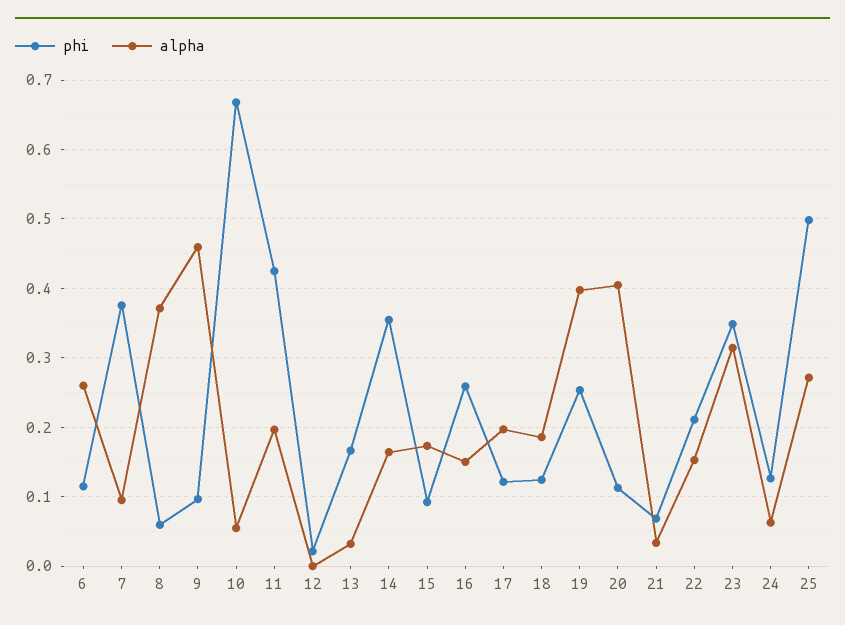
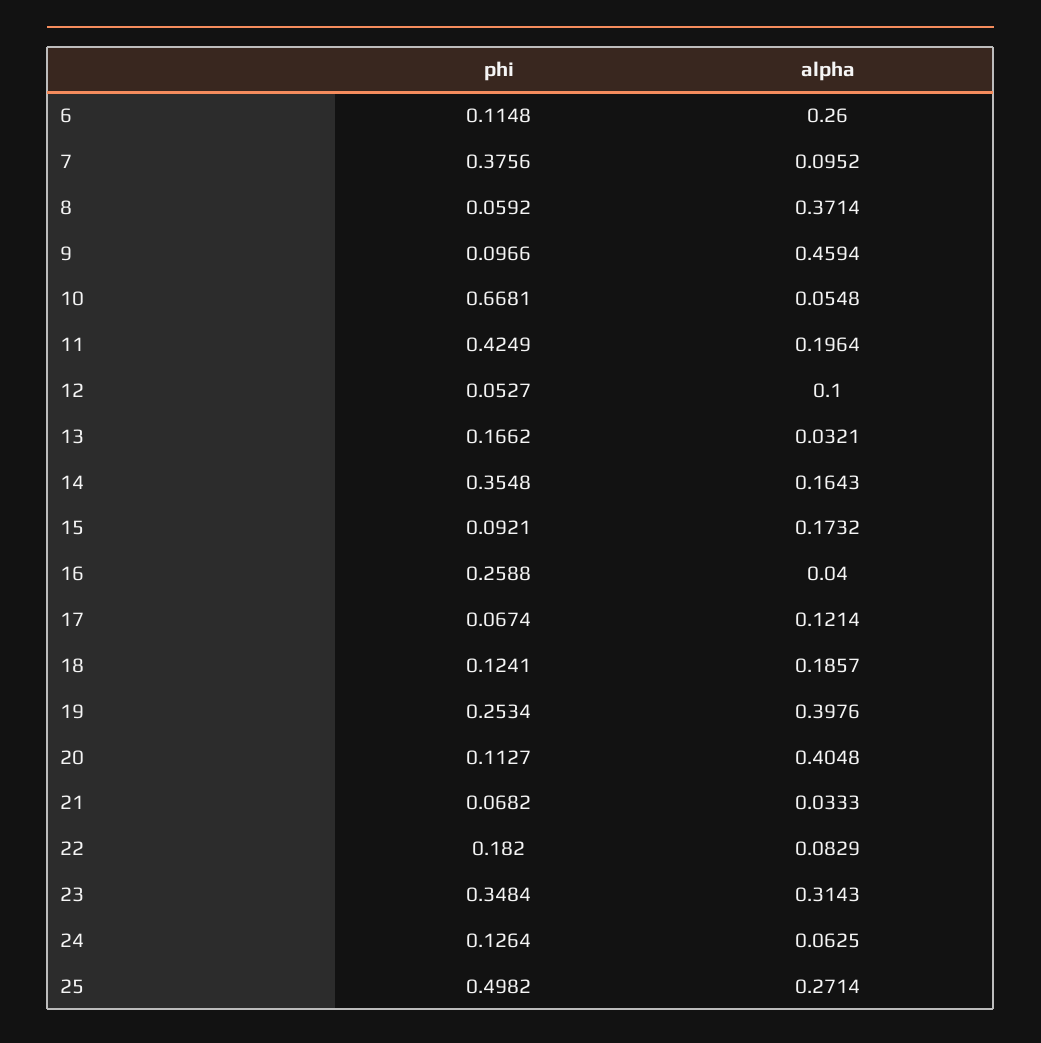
  {
    "phi": {
      "6": 0.1148,
      "7": 0.3756,
      "8": 0.0592,
      "9": 0.0966,
      "10": 0.6681,
      "11": 0.4249,
-     "12": 0.02,
+     "12": 0.0527,
      "13": 0.1662,
      "14": 0.3548,
      "15": 0.0921,
      "16": 0.2588,
-     "17": 0.12,
+     "17": 0.0674,
      "18": 0.1241,
      "19": 0.2534,
      "20": 0.1127,
      "21": 0.0682,
-     "22": 0.21,
+     "22": 0.182,
      "23": 0.3484,
      "24": 0.1264,
      "25": 0.4982
    },
    "alpha": {
      "6": 0.26,
      "7": 0.0952,
      "8": 0.3714,
      "9": 0.4594,
      "10": 0.0548,
      "11": 0.1964,
-     "12": 0,
+     "12": 0.1,
      "13": 0.0321,
      "14": 0.1643,
      "15": 0.1732,
-     "16": 0.15,
+     "16": 0.04,
-     "17": 0.2,
+     "17": 0.1214,
      "18": 0.1857,
      "19": 0.3976,
      "20": 0.4048,
      "21": 0.0333,
-     "22": 0.15,
+     "22": 0.0829,
      "23": 0.3143,
      "24": 0.0625,
      "25": 0.2714
    }
  }

